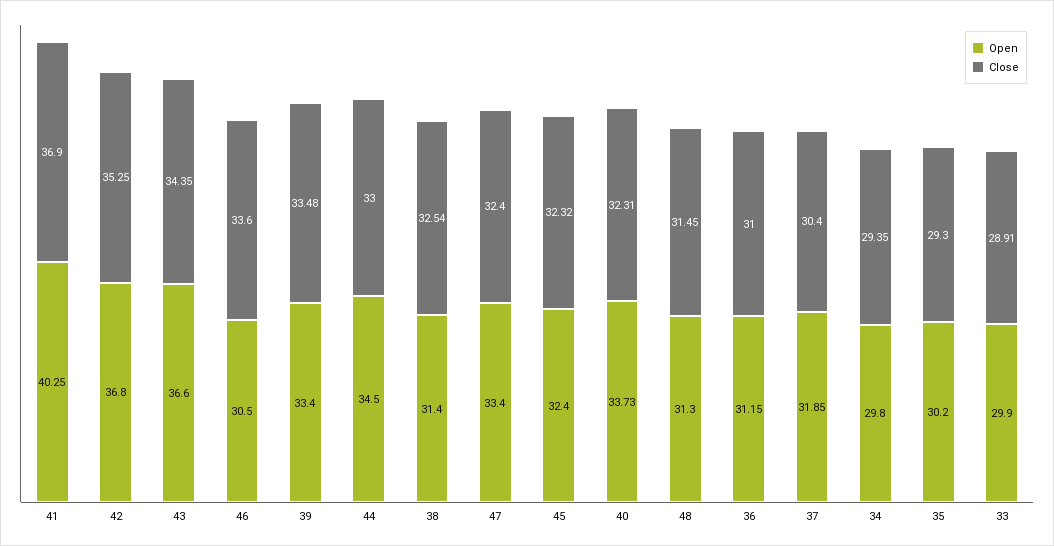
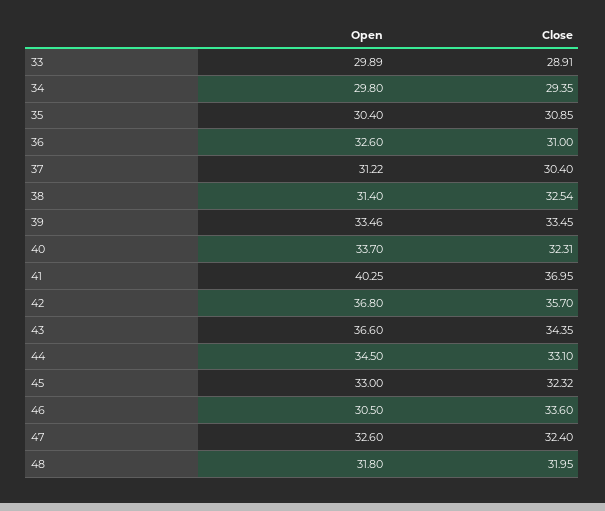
  {
    "Open": {
      "41": 40.25,
      "42": 36.8,
      "43": 36.6,
      "46": 30.5,
-     "39": 33.4,
+     "39": 33.46,
      "44": 34.5,
      "38": 31.4,
-     "47": 33.4,
+     "47": 32.6,
-     "45": 32.4,
+     "45": 33,
-     "40": 33.73,
+     "40": 33.7,
-     "48": 31.3,
+     "48": 31.8,
-     "36": 31.15,
+     "36": 32.6,
-     "37": 31.85,
+     "37": 31.22,
      "34": 29.8,
-     "35": 30.2,
+     "35": 30.4,
-     "33": 29.9
+     "33": 29.89
    },
    "Close": {
-     "41": 36.9,
+     "41": 36.95,
-     "42": 35.25,
+     "42": 35.7,
      "43": 34.35,
      "46": 33.6,
-     "39": 33.48,
+     "39": 33.45,
-     "44": 33,
+     "44": 33.1,
      "38": 32.54,
      "47": 32.4,
      "45": 32.32,
      "40": 32.31,
-     "48": 31.45,
+     "48": 31.95,
      "36": 31,
      "37": 30.4,
      "34": 29.35,
-     "35": 29.3,
+     "35": 30.85,
      "33": 28.91
    }
  }

